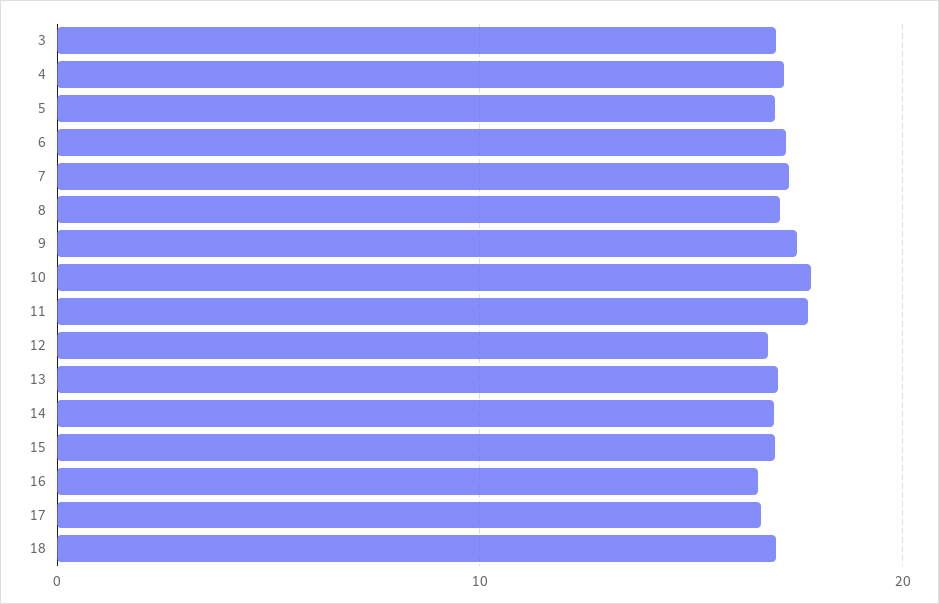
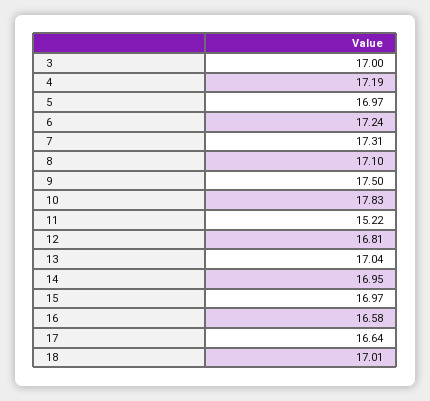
  {
    "3": 17,
    "4": 17.19,
    "5": 16.97,
    "6": 17.24,
    "7": 17.31,
    "8": 17.1,
    "9": 17.5,
    "10": 17.83,
-   "11": 18,
+   "11": 15.22,
    "12": 16.81,
    "13": 17.04,
    "14": 16.95,
    "15": 16.97,
    "16": 16.58,
    "17": 16.64,
    "18": 17.01
  }

